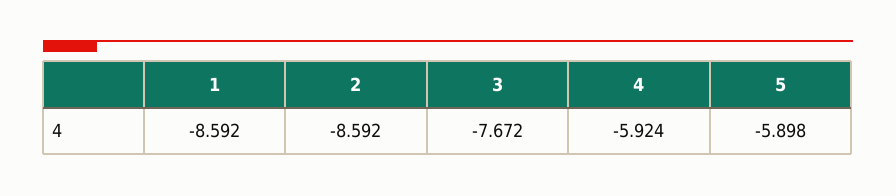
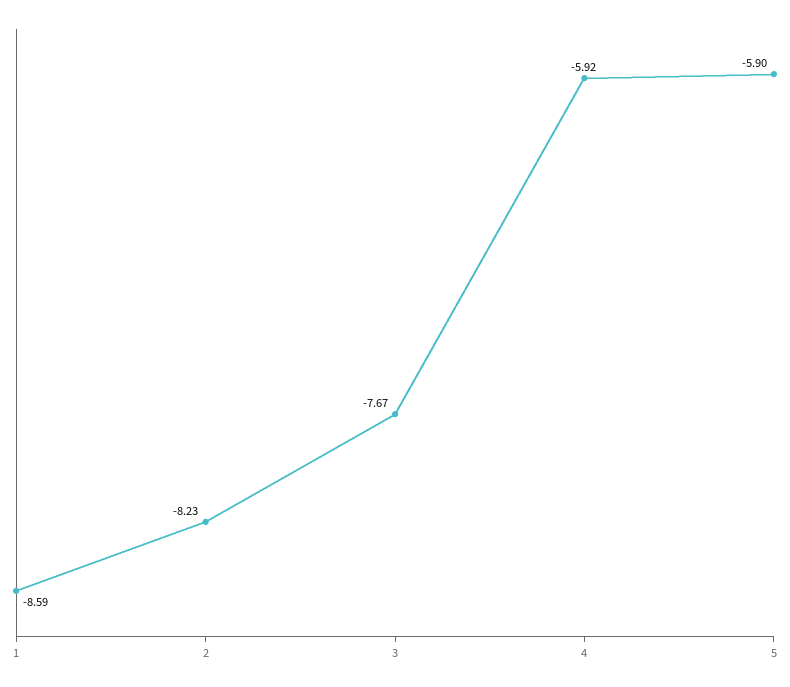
  {
    "1": -8.592,
-   "2": -8.592,
+   "2": -8.23,
    "3": -7.672,
    "4": -5.924,
    "5": -5.898
  }

